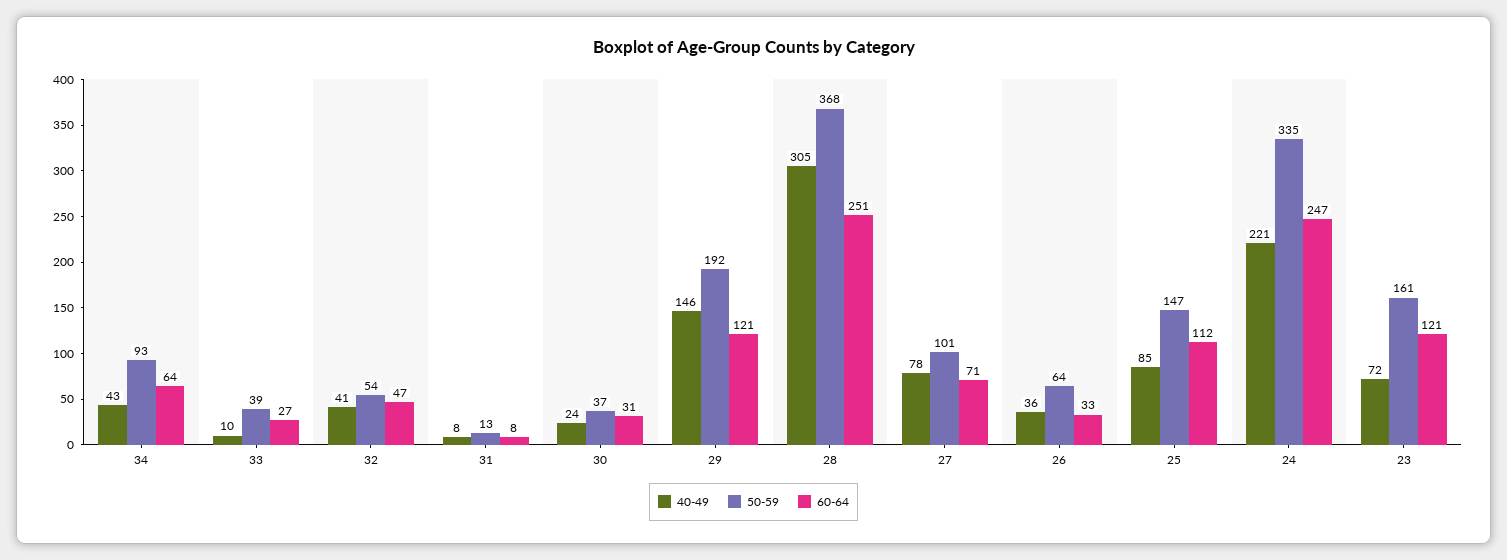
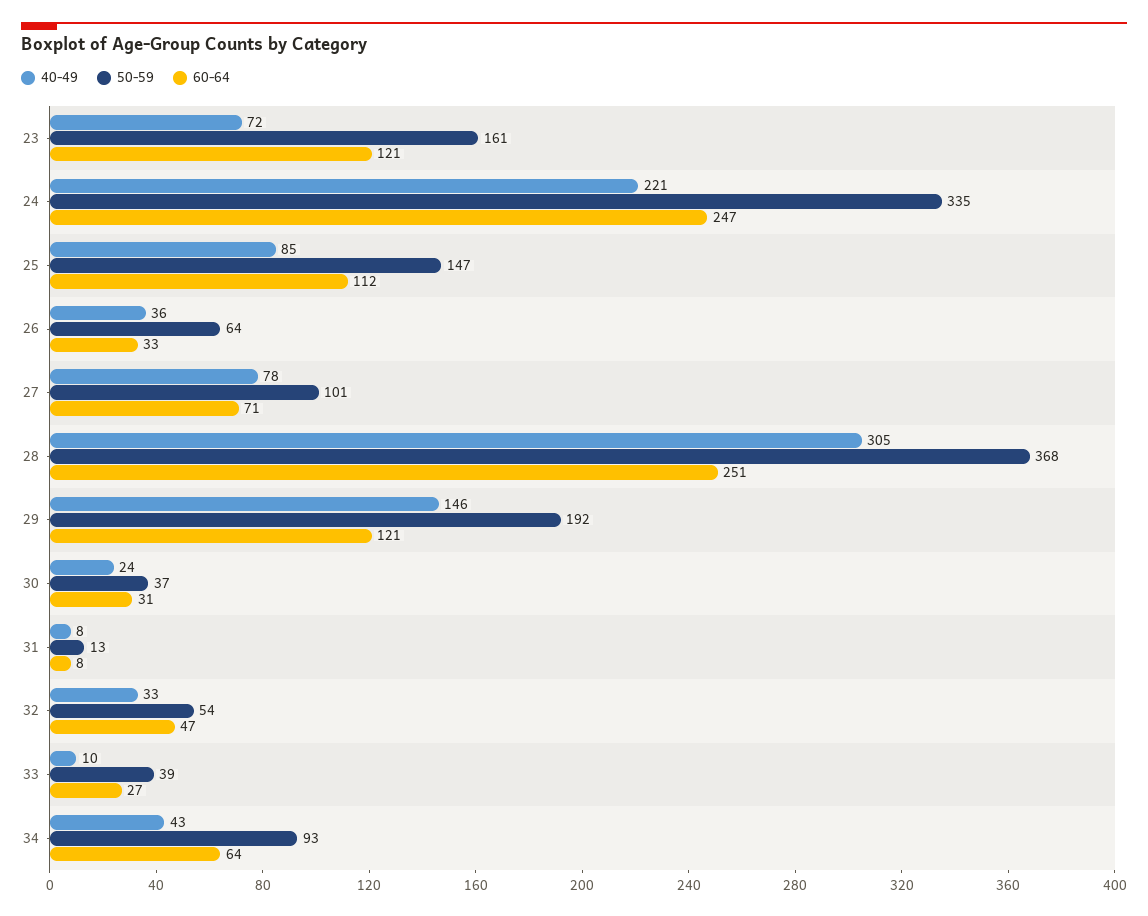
  {
    "40-49": {
      "34": 43,
      "33": 10,
-     "32": 41,
+     "32": 33,
      "31": 8,
      "30": 24,
      "29": 146,
      "28": 305,
      "27": 78,
      "26": 36,
      "25": 85,
      "24": 221,
      "23": 72
    },
    "50-59": {
      "34": 93,
      "33": 39,
      "32": 54,
      "31": 13,
      "30": 37,
      "29": 192,
      "28": 368,
      "27": 101,
      "26": 64,
      "25": 147,
      "24": 335,
      "23": 161
    },
    "60-64": {
      "34": 64,
      "33": 27,
      "32": 47,
      "31": 8,
      "30": 31,
      "29": 121,
      "28": 251,
      "27": 71,
      "26": 33,
      "25": 112,
      "24": 247,
      "23": 121
    }
  }

